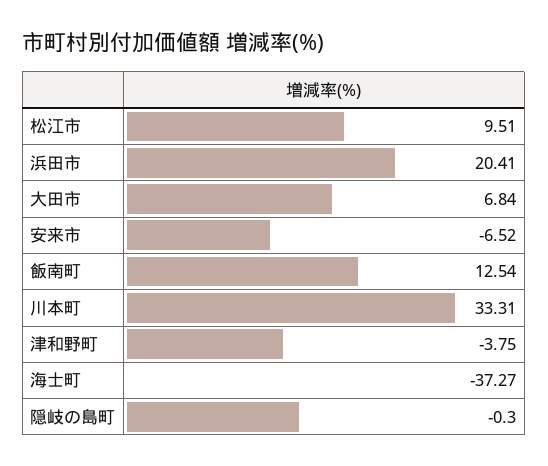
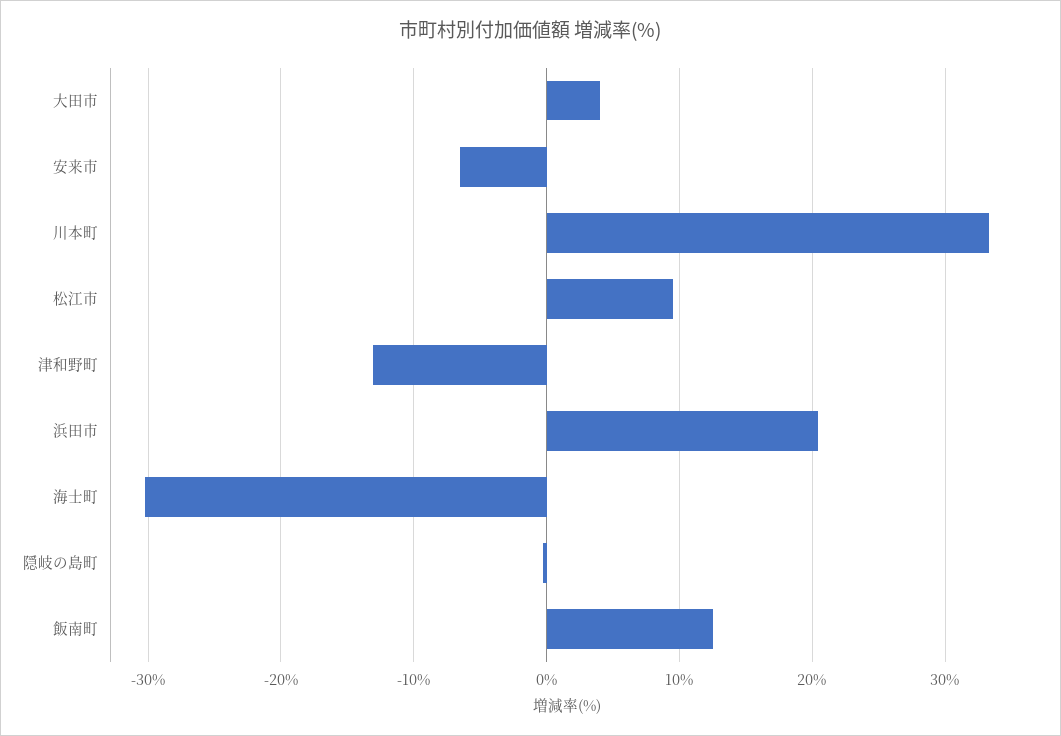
  {
    "松江市": 9.51,
    "浜田市": 20.41,
-   "大田市": 6.84,
+   "大田市": 4,
    "安来市": -6.52,
    "飯南町": 12.54,
    "川本町": 33.31,
-   "津和野町": -3.75,
+   "津和野町": -13,
-   "海士町": -37.27,
+   "海士町": -30,
    "隠岐の島町": -0.3
  }

